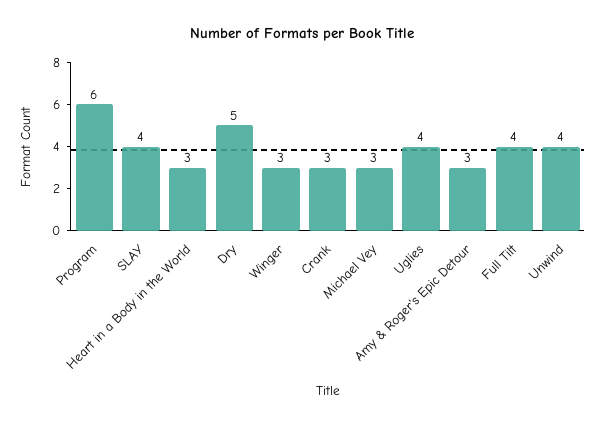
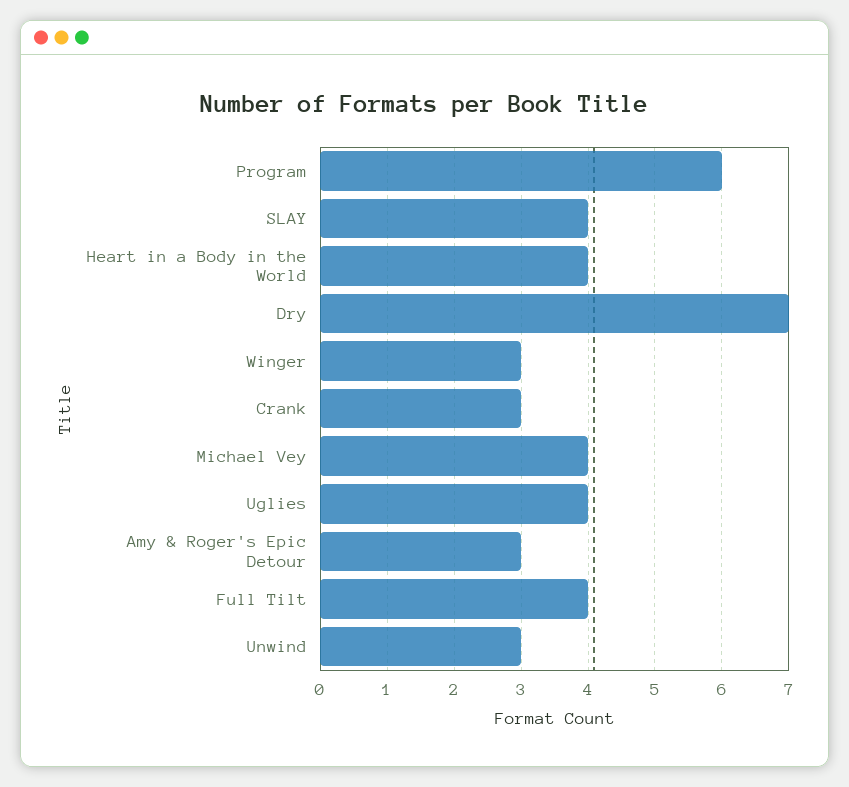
  {
    "Program": 6,
    "SLAY": 4,
-   "Heart in a Body in the World": 3,
+   "Heart in a Body in the World": 4,
-   "Dry": 5,
+   "Dry": 7,
    "Winger": 3,
    "Crank": 3,
-   "Michael Vey": 3,
+   "Michael Vey": 4,
    "Uglies": 4,
    "Amy & Roger's Epic Detour": 3,
    "Full Tilt": 4,
-   "Unwind": 4
+   "Unwind": 3
  }

